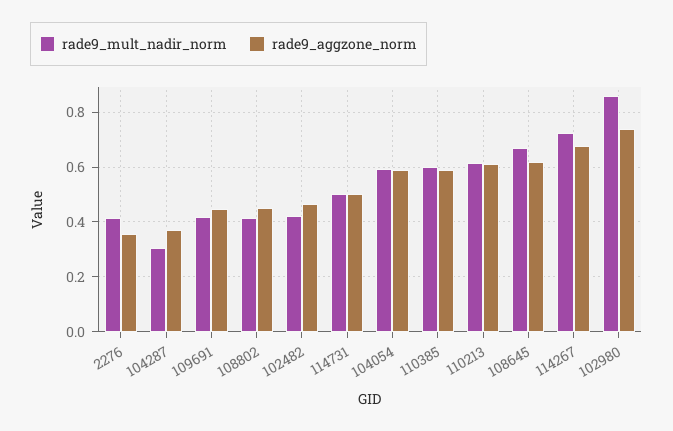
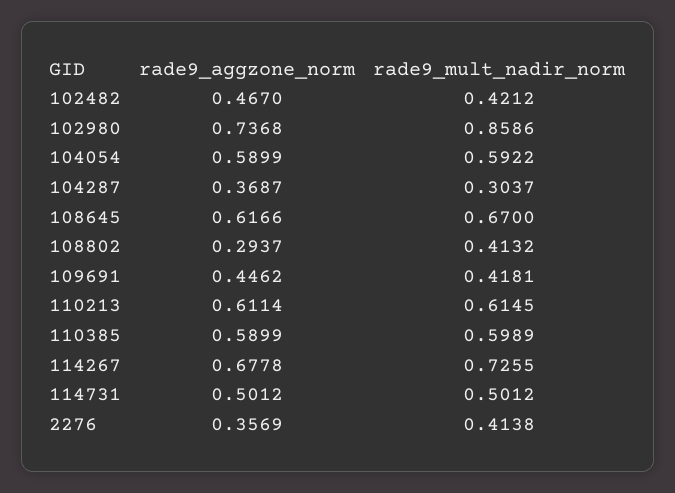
  {
    "rade9_mult_nadir_norm": {
      "2276": 0.4138,
      "104287": 0.3037,
      "109691": 0.4181,
      "108802": 0.4132,
      "102482": 0.4212,
      "114731": 0.5012,
      "104054": 0.5922,
      "110385": 0.5989,
      "110213": 0.6145,
      "108645": 0.67,
      "114267": 0.7255,
      "102980": 0.8586
    },
    "rade9_aggzone_norm": {
      "2276": 0.3569,
      "104287": 0.3687,
      "109691": 0.4462,
-     "108802": 0.45,
+     "108802": 0.2937,
      "102482": 0.467,
      "114731": 0.5012,
      "104054": 0.5899,
      "110385": 0.5899,
      "110213": 0.6114,
      "108645": 0.6166,
      "114267": 0.6778,
      "102980": 0.7368
    }
  }

